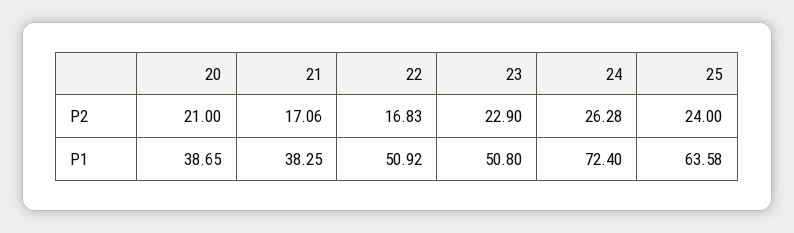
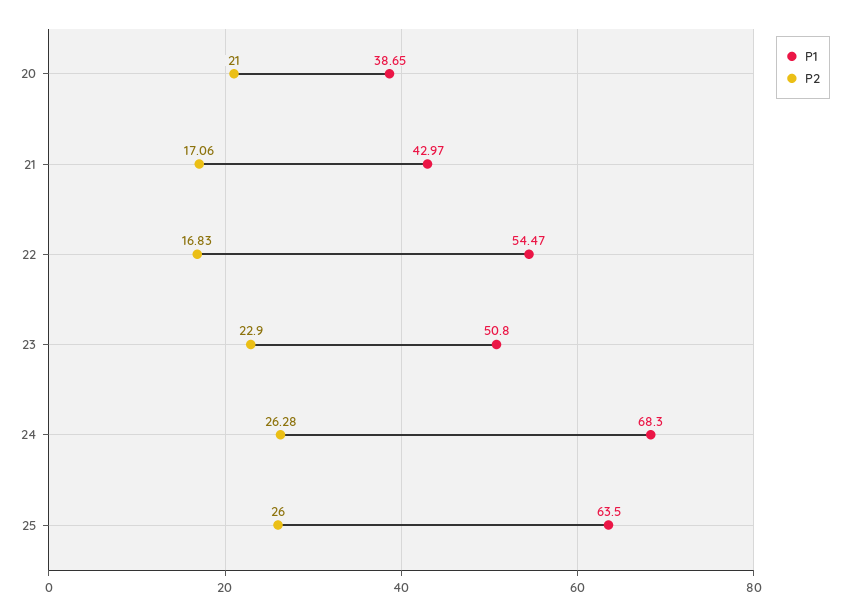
  {
    "P2": {
      "20": 21,
      "21": 17.06,
      "22": 16.83,
      "23": 22.9,
      "24": 26.28,
-     "25": 24
+     "25": 26
    },
    "P1": {
      "20": 38.65,
-     "21": 38.25,
+     "21": 42.97,
-     "22": 50.92,
+     "22": 54.47,
      "23": 50.8,
-     "24": 72.4,
+     "24": 68.3,
-     "25": 63.58
+     "25": 63.5
    }
  }

